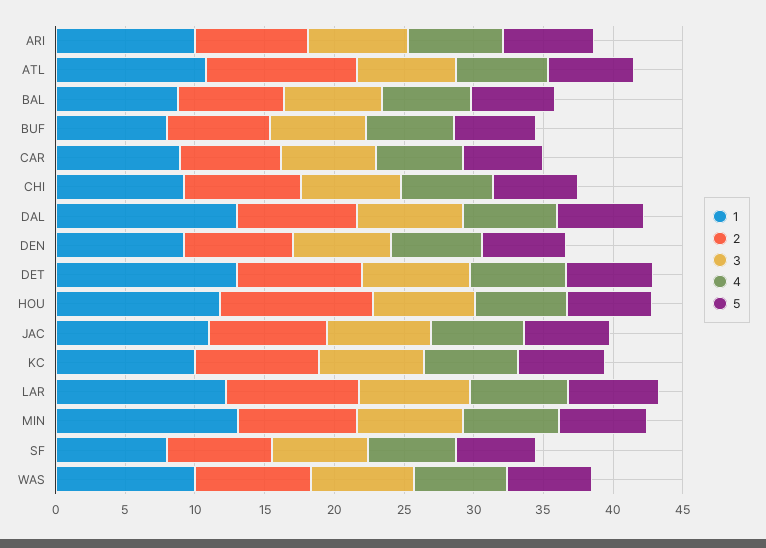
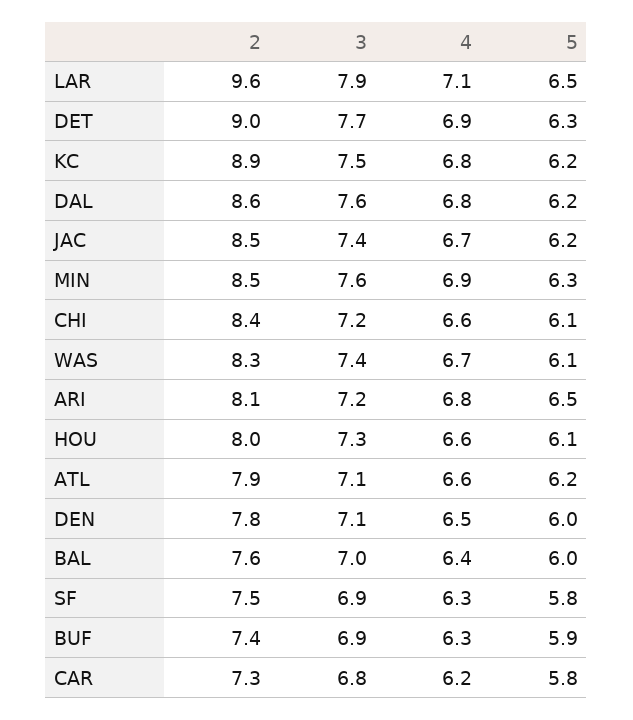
  {
-   "1": {
-     "ARI": 10,
-     "ATL": 11,
-     "BAL": 9,
-     "BUF": 8,
-     "CAR": 9,
-     "CHI": 9,
-     "DAL": 13,
-     "DEN": 9,
-     "DET": 13,
-     "HOU": 12,
-     "JAC": 11,
-     "KC": 10,
-     "LAR": 12,
-     "MIN": 13,
-     "SF": 8,
-     "WAS": 10
-   },
    "2": {
      "ARI": 8.1,
-     "ATL": 11,
+     "ATL": 7.9,
      "BAL": 7.6,
      "BUF": 7.4,
      "CAR": 7.3,
      "CHI": 8.4,
      "DAL": 8.6,
      "DEN": 7.8,
      "DET": 9,
-     "HOU": 11,
+     "HOU": 8,
      "JAC": 8.5,
      "KC": 8.9,
      "LAR": 9.6,
      "MIN": 8.5,
      "SF": 7.5,
      "WAS": 8.3
    },
    "3": {
      "ARI": 7.2,
      "ATL": 7.1,
      "BAL": 7,
      "BUF": 6.9,
      "CAR": 6.8,
      "CHI": 7.2,
      "DAL": 7.6,
      "DEN": 7.1,
      "DET": 7.7,
      "HOU": 7.3,
      "JAC": 7.4,
      "KC": 7.5,
      "LAR": 7.9,
      "MIN": 7.6,
      "SF": 6.9,
      "WAS": 7.4
    },
    "4": {
      "ARI": 6.8,
      "ATL": 6.6,
      "BAL": 6.4,
      "BUF": 6.3,
      "CAR": 6.2,
      "CHI": 6.6,
      "DAL": 6.8,
      "DEN": 6.5,
      "DET": 6.9,
      "HOU": 6.6,
      "JAC": 6.7,
      "KC": 6.8,
      "LAR": 7.1,
      "MIN": 6.9,
      "SF": 6.3,
      "WAS": 6.7
    },
    "5": {
      "ARI": 6.5,
      "ATL": 6.2,
      "BAL": 6,
      "BUF": 5.9,
      "CAR": 5.8,
      "CHI": 6.1,
      "DAL": 6.2,
      "DEN": 6,
      "DET": 6.3,
      "HOU": 6.1,
      "JAC": 6.2,
      "KC": 6.2,
      "LAR": 6.5,
      "MIN": 6.3,
      "SF": 5.8,
      "WAS": 6.1
    }
  }

